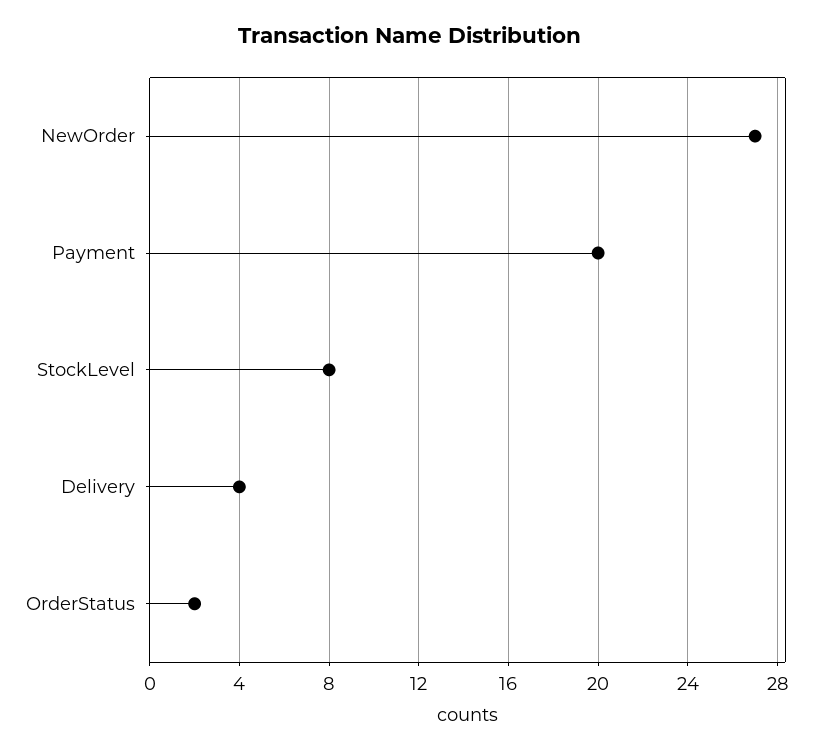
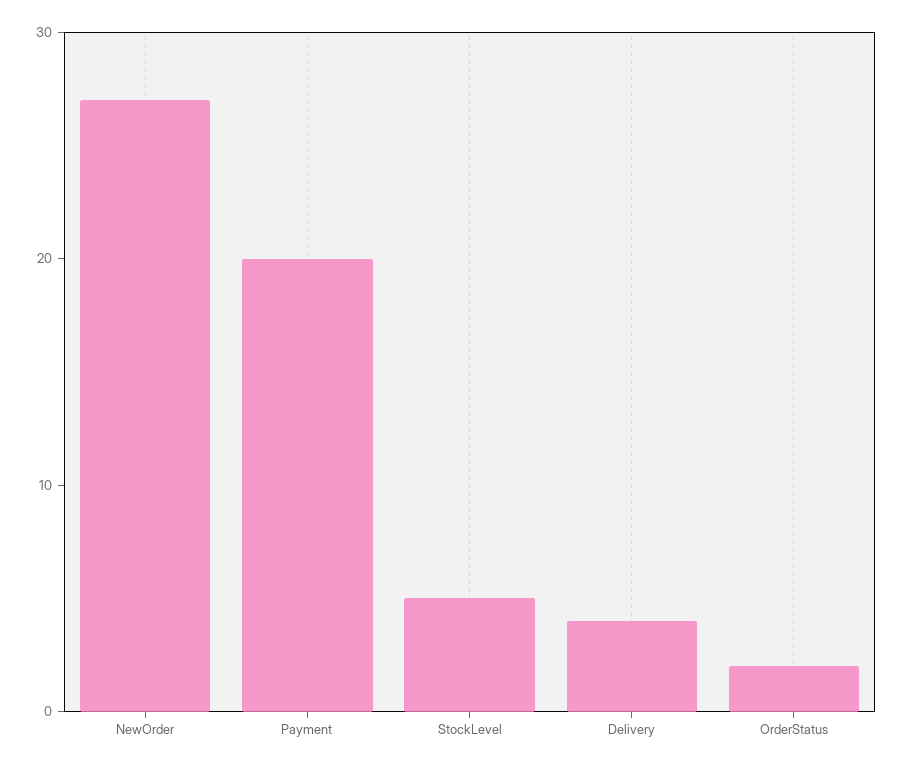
  {
    "NewOrder": 27,
    "Payment": 20,
-   "StockLevel": 8,
+   "StockLevel": 5,
    "Delivery": 4,
    "OrderStatus": 2
  }

